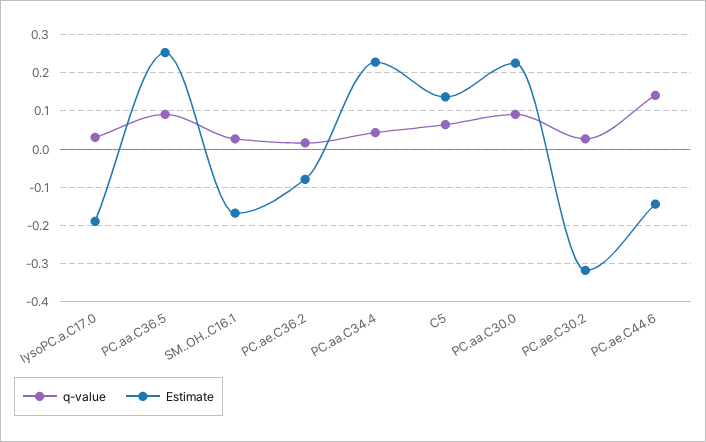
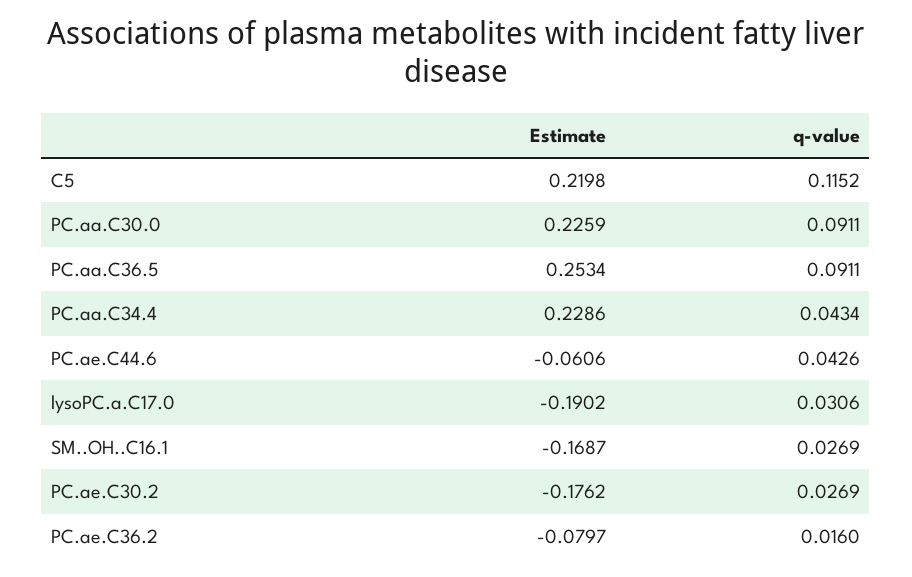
  {
    "q-value": {
      "lysoPC.a.C17.0": 0.0306,
      "PC.aa.C36.5": 0.0911,
      "SM..OH..C16.1": 0.0269,
      "PC.ae.C36.2": 0.016,
      "PC.aa.C34.4": 0.0434,
-     "C5": 0.06,
+     "C5": 0.1152,
      "PC.aa.C30.0": 0.0911,
      "PC.ae.C30.2": 0.0269,
-     "PC.ae.C44.6": 0.14
+     "PC.ae.C44.6": 0.0426
    },
    "Estimate": {
      "lysoPC.a.C17.0": -0.1902,
      "PC.aa.C36.5": 0.2534,
      "SM..OH..C16.1": -0.1687,
      "PC.ae.C36.2": -0.0797,
      "PC.aa.C34.4": 0.2286,
-     "C5": 0.14,
+     "C5": 0.2198,
      "PC.aa.C30.0": 0.2259,
-     "PC.ae.C30.2": -0.32,
+     "PC.ae.C30.2": -0.1762,
-     "PC.ae.C44.6": -0.14
+     "PC.ae.C44.6": -0.0606
    }
  }

